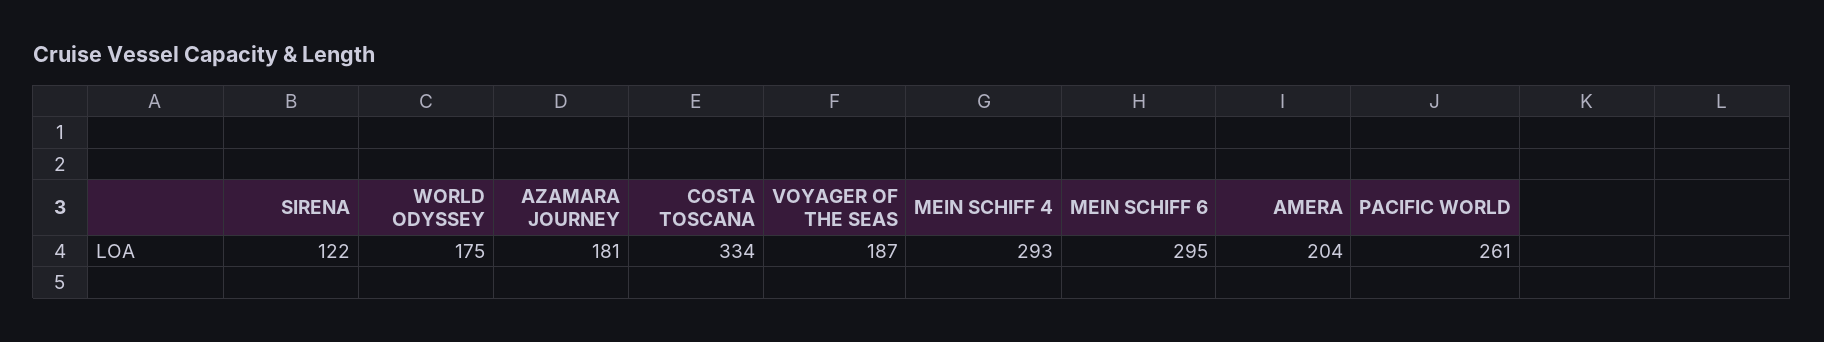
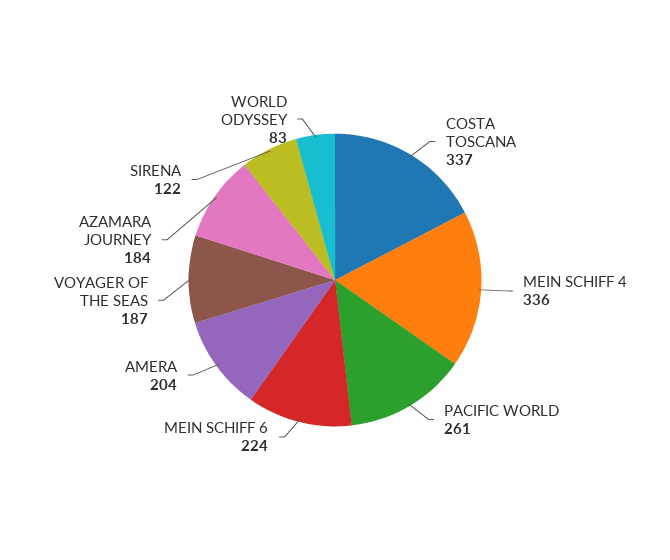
  {
    "SIRENA": 122,
-   "WORLD ODYSSEY": 175,
+   "WORLD ODYSSEY": 83,
-   "AZAMARA JOURNEY": 181,
+   "AZAMARA JOURNEY": 184,
-   "COSTA TOSCANA": 334,
+   "COSTA TOSCANA": 337,
    "VOYAGER OF THE SEAS": 187,
-   "MEIN SCHIFF 4": 293,
+   "MEIN SCHIFF 4": 336,
-   "MEIN SCHIFF 6": 295,
+   "MEIN SCHIFF 6": 224,
    "AMERA": 204,
    "PACIFIC WORLD": 261
  }

